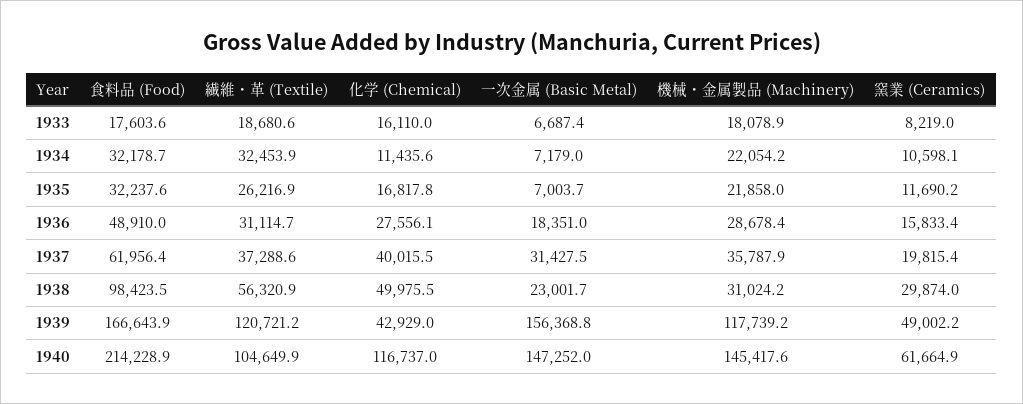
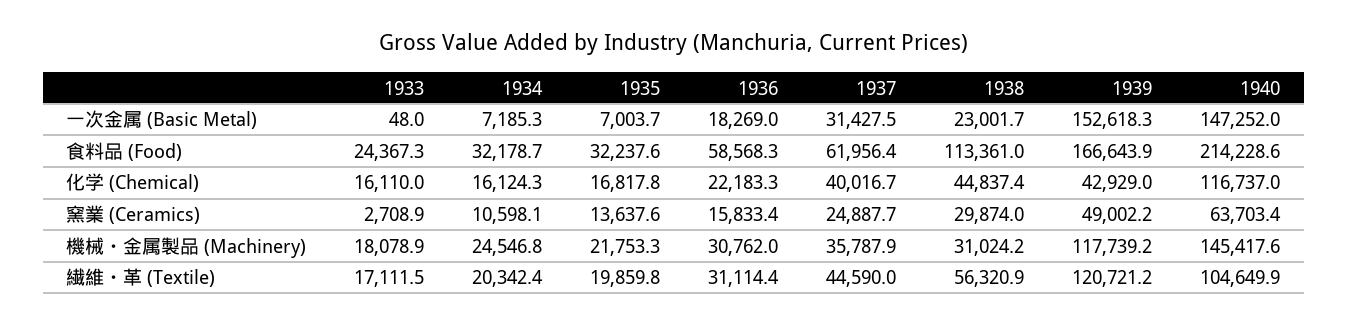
  {
    "食料品 (Food)": {
-     "1933": 17603.6,
+     "1933": 24367.3,
      "1934": 32178.7,
      "1935": 32237.6,
-     "1936": 48910,
+     "1936": 58568.3,
      "1937": 61956.4,
-     "1938": 98423.5,
+     "1938": 113361,
      "1939": 166643.9,
-     "1940": 214228.9
+     "1940": 214228.6
    },
    "繊維・革 (Textile)": {
-     "1933": 18680.6,
+     "1933": 17111.5,
-     "1934": 32453.9,
+     "1934": 20342.4,
-     "1935": 26216.9,
+     "1935": 19859.8,
-     "1936": 31114.7,
+     "1936": 31114.4,
-     "1937": 37288.6,
+     "1937": 44590,
      "1938": 56320.9,
      "1939": 120721.2,
      "1940": 104649.9
    },
    "化学 (Chemical)": {
      "1933": 16110,
-     "1934": 11435.6,
+     "1934": 16124.3,
      "1935": 16817.8,
-     "1936": 27556.1,
+     "1936": 22183.3,
-     "1937": 40015.5,
+     "1937": 40016.7,
-     "1938": 49975.5,
+     "1938": 44837.4,
      "1939": 42929,
      "1940": 116737
    },
    "一次金属 (Basic Metal)": {
-     "1933": 6687.4,
+     "1933": 48,
-     "1934": 7179,
+     "1934": 7185.3,
      "1935": 7003.7,
-     "1936": 18351,
+     "1936": 18269,
      "1937": 31427.5,
      "1938": 23001.7,
-     "1939": 156368.8,
+     "1939": 152618.3,
      "1940": 147252
    },
    "機械・金属製品 (Machinery)": {
      "1933": 18078.9,
-     "1934": 22054.2,
+     "1934": 24546.8,
-     "1935": 21858,
+     "1935": 21753.3,
-     "1936": 28678.4,
+     "1936": 30762,
      "1937": 35787.9,
      "1938": 31024.2,
      "1939": 117739.2,
      "1940": 145417.6
    },
    "窯業 (Ceramics)": {
-     "1933": 8219,
+     "1933": 2708.9,
      "1934": 10598.1,
-     "1935": 11690.2,
+     "1935": 13637.6,
      "1936": 15833.4,
-     "1937": 19815.4,
+     "1937": 24887.7,
      "1938": 29874,
      "1939": 49002.2,
-     "1940": 61664.9
+     "1940": 63703.4
    }
  }

